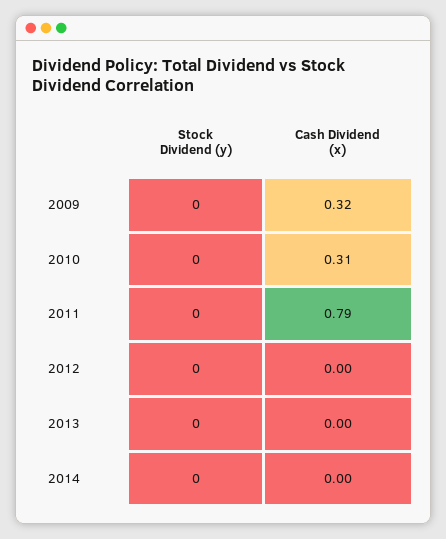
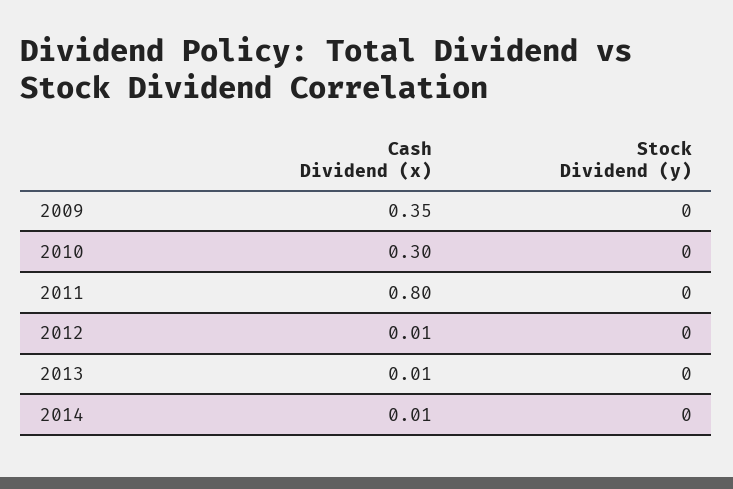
  {
    "Stock Dividend (y)": {
      "2009": 0,
      "2010": 0,
      "2011": 0,
      "2012": 0,
      "2013": 0,
      "2014": 0
    },
    "Cash Dividend (x)": {
-     "2009": 0.32,
+     "2009": 0.35,
-     "2010": 0.31,
+     "2010": 0.3,
-     "2011": 0.79,
+     "2011": 0.8,
-     "2012": 0,
+     "2012": 0.01,
-     "2013": 0,
+     "2013": 0.01,
-     "2014": 0
+     "2014": 0.01
    }
  }

